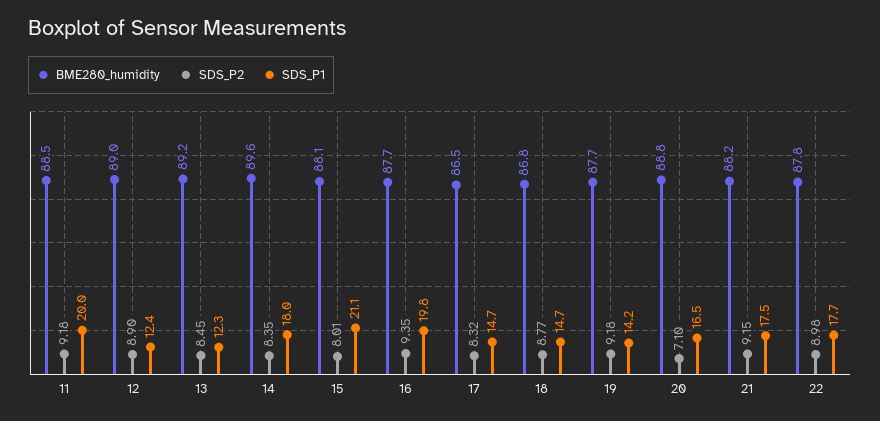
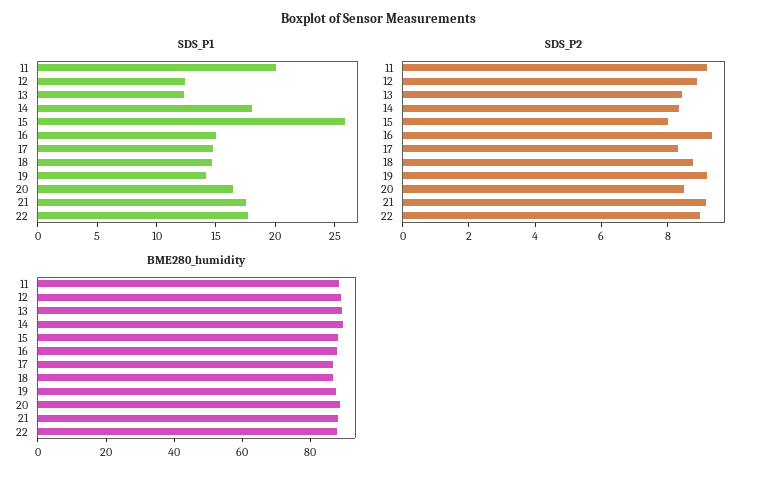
  {
    "BME280_humidity": {
      "11": 88.5,
      "12": 89,
      "13": 89.2,
      "14": 89.6,
      "15": 88.1,
      "16": 87.7,
      "17": 86.5,
      "18": 86.8,
      "19": 87.7,
      "20": 88.8,
      "21": 88.2,
      "22": 87.8
    },
    "SDS_P2": {
      "11": 9.18,
      "12": 8.9,
      "13": 8.45,
      "14": 8.35,
      "15": 8.01,
      "16": 9.35,
      "17": 8.32,
      "18": 8.77,
      "19": 9.18,
-     "20": 7.1,
+     "20": 8.5,
      "21": 9.15,
      "22": 8.98
    },
    "SDS_P1": {
      "11": 20,
      "12": 12.4,
      "13": 12.3,
      "14": 18,
-     "15": 21.1,
+     "15": 26,
-     "16": 19.8,
+     "16": 15,
      "17": 14.7,
      "18": 14.7,
      "19": 14.2,
      "20": 16.5,
      "21": 17.5,
      "22": 17.7
    }
  }

